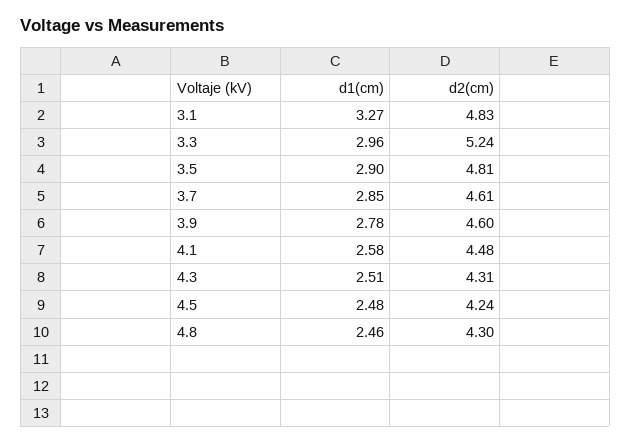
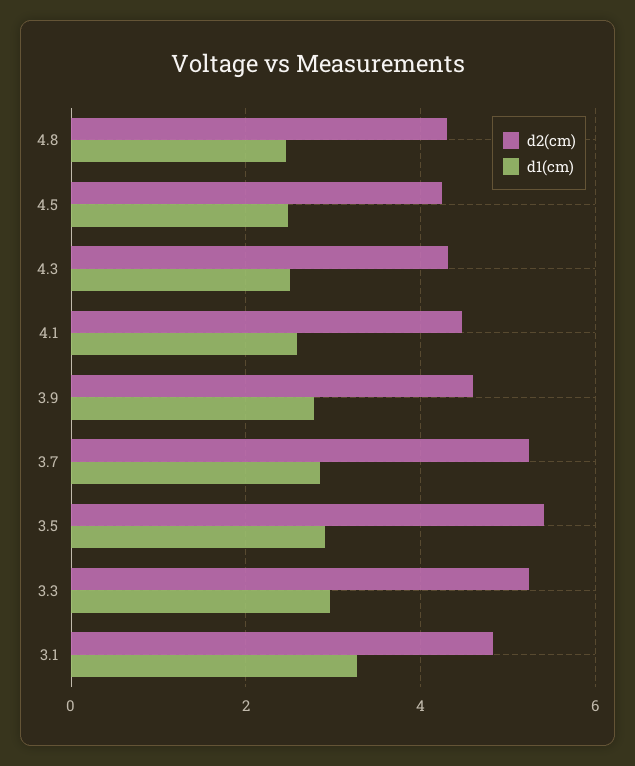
  {
    "d1(cm)": {
      "3.1": 3.27,
      "3.3": 2.96,
      "3.5": 2.9,
      "3.7": 2.85,
      "3.9": 2.78,
      "4.1": 2.58,
      "4.3": 2.51,
      "4.5": 2.48,
      "4.8": 2.46
    },
    "d2(cm)": {
      "3.1": 4.83,
      "3.3": 5.24,
-     "3.5": 4.81,
+     "3.5": 5.4,
-     "3.7": 4.61,
+     "3.7": 5.2,
      "3.9": 4.6,
      "4.1": 4.48,
      "4.3": 4.31,
      "4.5": 4.24,
      "4.8": 4.3
    }
  }

